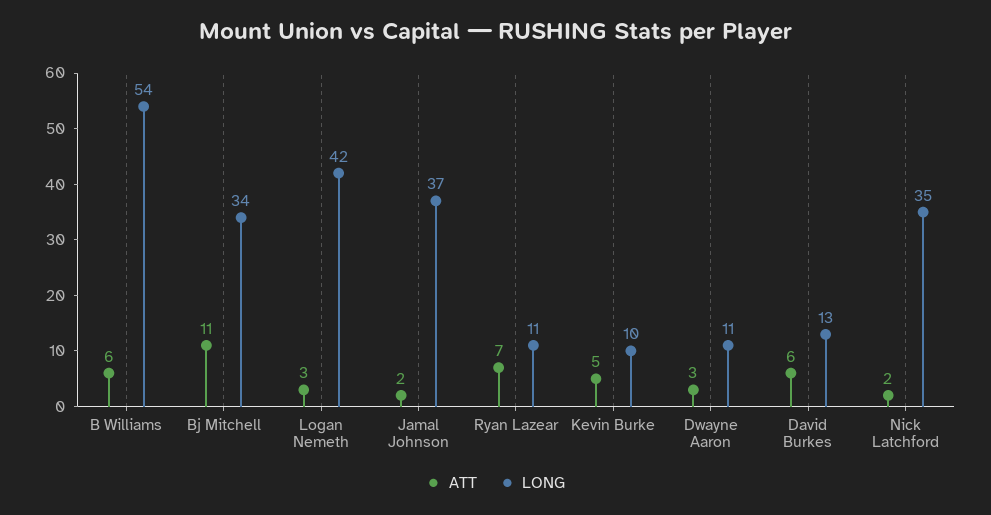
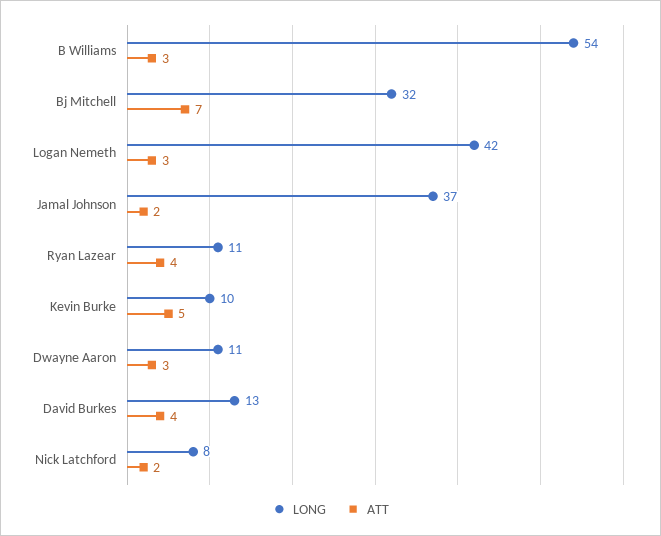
  {
    "ATT": {
-     "B Williams": 6,
+     "B Williams": 3,
-     "Bj Mitchell": 11,
+     "Bj Mitchell": 7,
      "Logan Nemeth": 3,
      "Jamal Johnson": 2,
-     "Ryan Lazear": 7,
+     "Ryan Lazear": 4,
      "Kevin Burke": 5,
      "Dwayne Aaron": 3,
-     "David Burkes": 6,
+     "David Burkes": 4,
      "Nick Latchford": 2
    },
    "LONG": {
      "B Williams": 54,
-     "Bj Mitchell": 34,
+     "Bj Mitchell": 32,
      "Logan Nemeth": 42,
      "Jamal Johnson": 37,
      "Ryan Lazear": 11,
      "Kevin Burke": 10,
      "Dwayne Aaron": 11,
      "David Burkes": 13,
-     "Nick Latchford": 35
+     "Nick Latchford": 8
    }
  }

